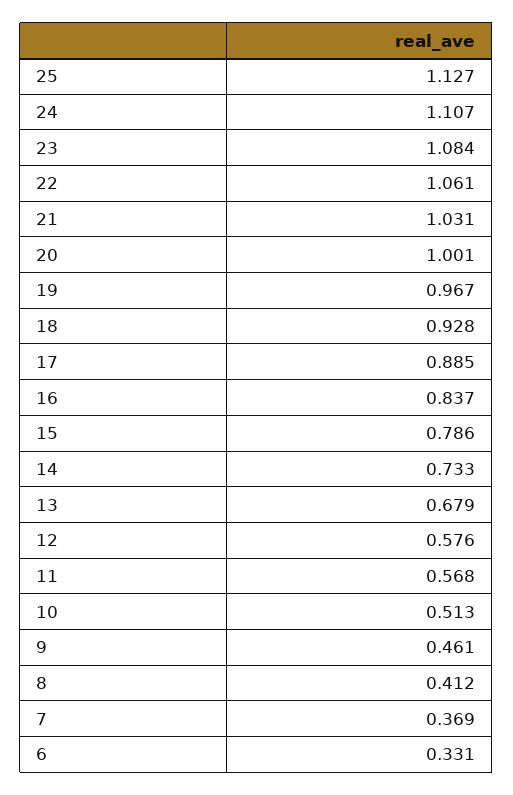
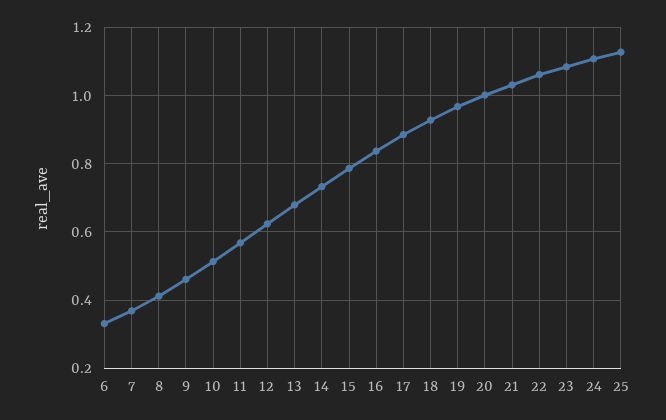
  {
    "25": 1.127,
    "24": 1.107,
    "23": 1.084,
    "22": 1.061,
    "21": 1.031,
    "20": 1.001,
    "19": 0.967,
    "18": 0.928,
    "17": 0.885,
    "16": 0.837,
    "15": 0.786,
    "14": 0.733,
    "13": 0.679,
-   "12": 0.576,
+   "12": 0.62,
    "11": 0.568,
    "10": 0.513,
    "9": 0.461,
    "8": 0.412,
    "7": 0.369,
    "6": 0.331
  }

